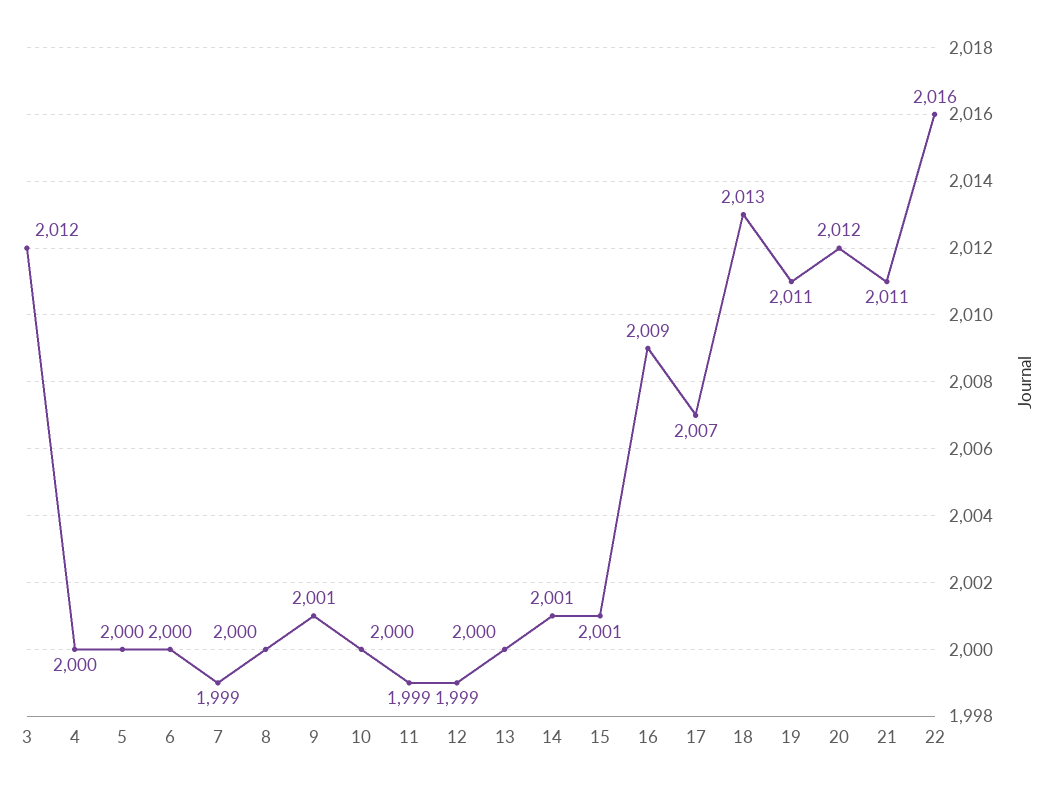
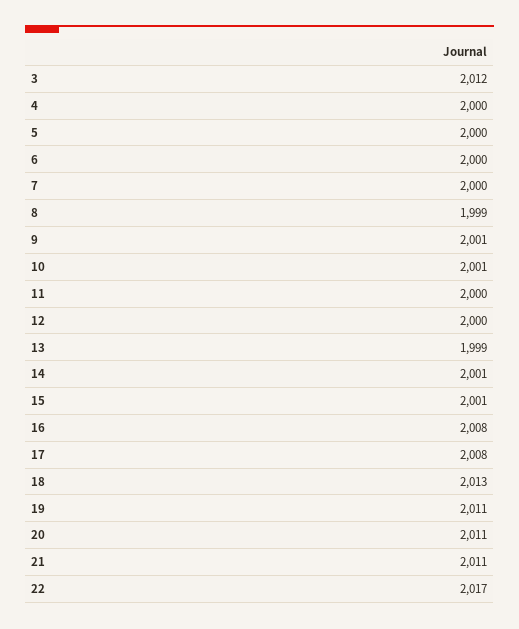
  {
    "3": 2012,
    "4": 2000,
    "5": 2000,
    "6": 2000,
-   "7": 1999,
+   "7": 2000,
-   "8": 2000,
+   "8": 1999,
    "9": 2001,
-   "10": 2000,
+   "10": 2001,
-   "11": 1999,
+   "11": 2000,
-   "12": 1999,
+   "12": 2000,
-   "13": 2000,
+   "13": 1999,
    "14": 2001,
    "15": 2001,
-   "16": 2009,
+   "16": 2008,
-   "17": 2007,
+   "17": 2008,
    "18": 2013,
    "19": 2011,
-   "20": 2012,
+   "20": 2011,
    "21": 2011,
-   "22": 2016
+   "22": 2017
  }

